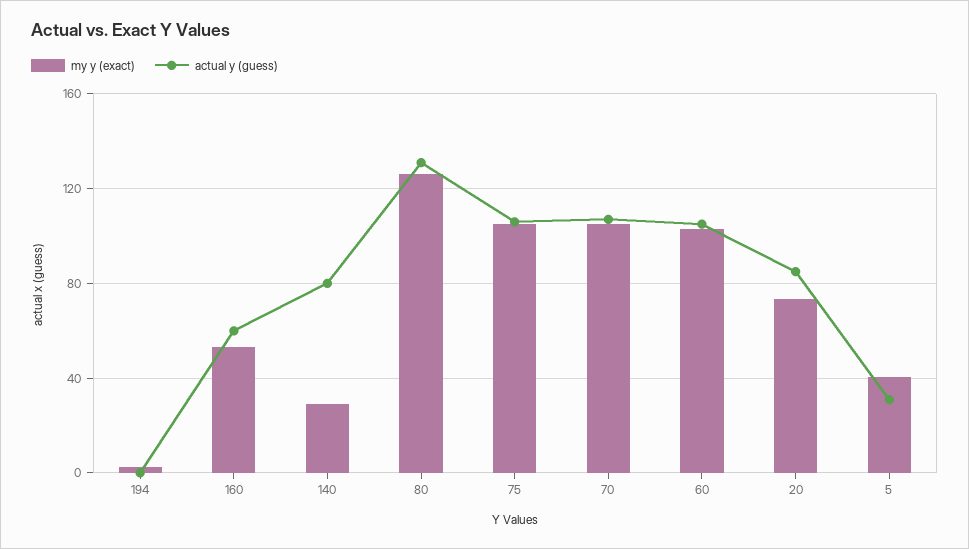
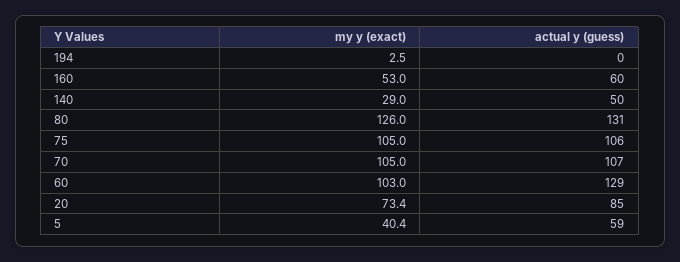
  {
    "my y (exact)": {
      "194": 2.5,
      "160": 53,
      "140": 29,
      "80": 126,
      "75": 105,
      "70": 105,
      "60": 103,
      "20": 73.4,
      "5": 40.4
    },
    "actual y (guess)": {
      "194": 0,
      "160": 60,
-     "140": 80,
+     "140": 50,
      "80": 131,
      "75": 106,
      "70": 107,
-     "60": 105,
+     "60": 129,
      "20": 85,
-     "5": 30
+     "5": 59
    }
  }

